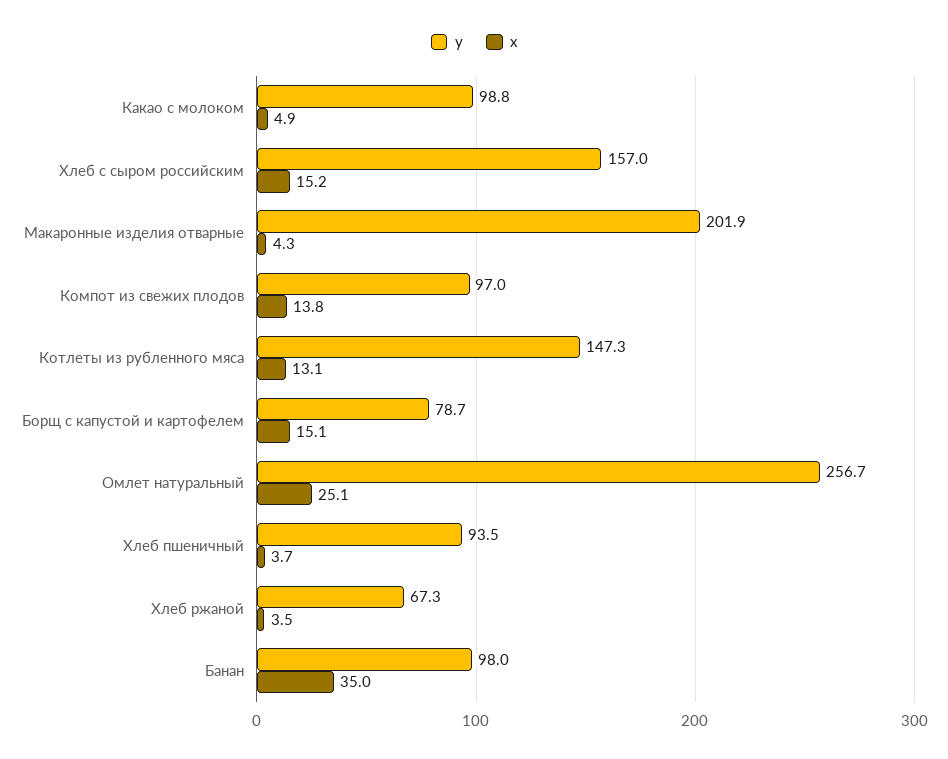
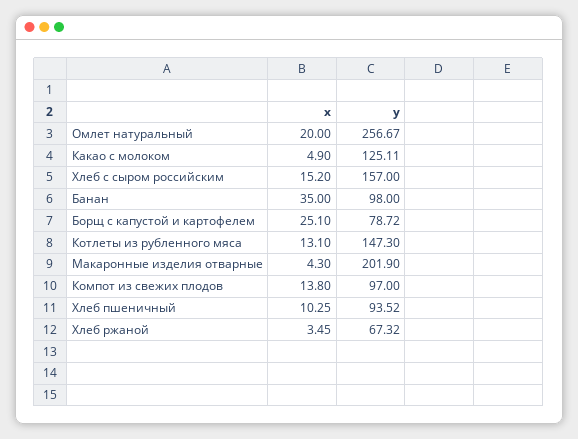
  {
    "y": {
-     "Какао с молоком": 98.8,
+     "Какао с молоком": 125.11,
      "Хлеб с сыром российским": 157,
      "Макаронные изделия отварные": 201.9,
      "Компот из свежих плодов": 97,
      "Котлеты из рубленного мяса": 147.3,
      "Борщ с капустой и картофелем": 78.72,
      "Омлет натуральный": 256.67,
      "Хлеб пшеничный": 93.52,
      "Хлеб ржаной": 67.32,
      "Банан": 98
    },
    "x": {
      "Какао с молоком": 4.9,
      "Хлеб с сыром российским": 15.2,
      "Макаронные изделия отварные": 4.3,
      "Компот из свежих плодов": 13.8,
      "Котлеты из рубленного мяса": 13.1,
-     "Борщ с капустой и картофелем": 15.1,
+     "Борщ с капустой и картофелем": 25.1,
-     "Омлет натуральный": 25.1,
+     "Омлет натуральный": 20,
-     "Хлеб пшеничный": 3.7,
+     "Хлеб пшеничный": 10.25,
      "Хлеб ржаной": 3.45,
      "Банан": 35
    }
  }

